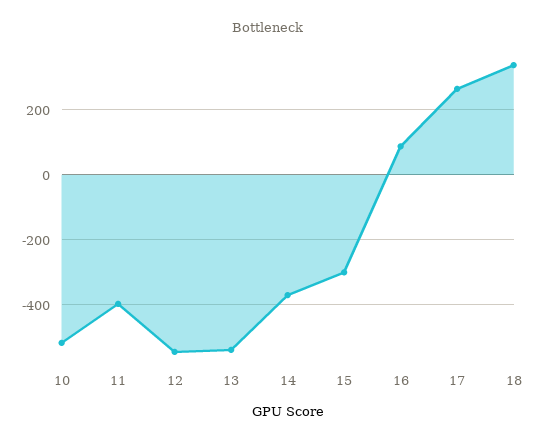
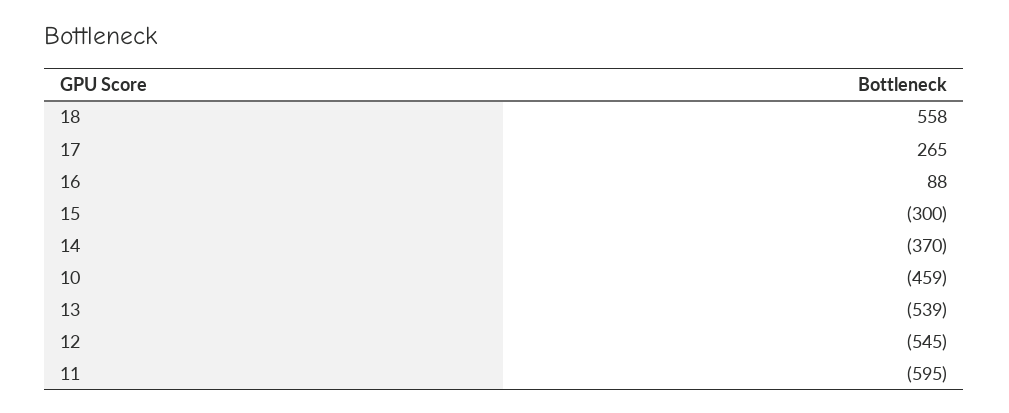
  {
-   "10": -520,
+   "10": -459,
-   "11": -400,
+   "11": -595,
    "12": -545,
    "13": -539,
    "14": -370,
    "15": -300,
    "16": 88,
    "17": 265,
-   "18": 340
+   "18": 558
  }

